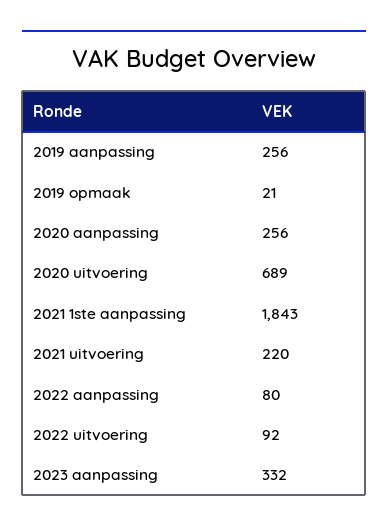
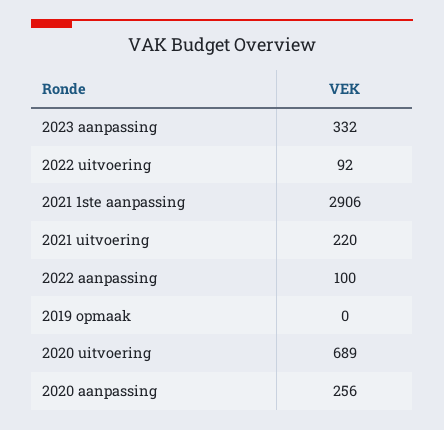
  {
-   "2019 aanpassing": 256,
-   "2019 opmaak": 21,
+   "2019 opmaak": 0,
    "2020 aanpassing": 256,
    "2020 uitvoering": 689,
-   "2021 1ste aanpassing": 1843,
+   "2021 1ste aanpassing": 2906,
    "2021 uitvoering": 220,
-   "2022 aanpassing": 80,
+   "2022 aanpassing": 100,
    "2022 uitvoering": 92,
    "2023 aanpassing": 332
  }

